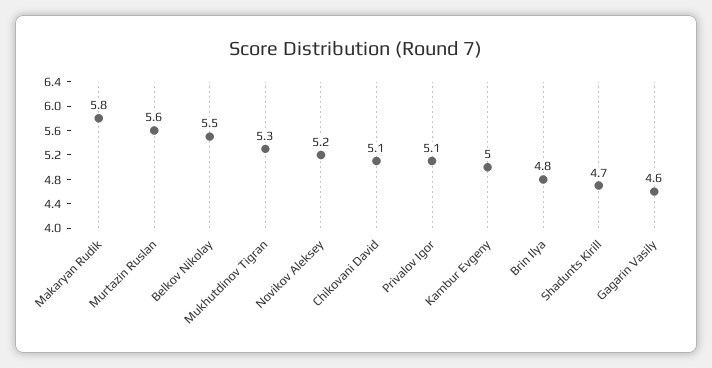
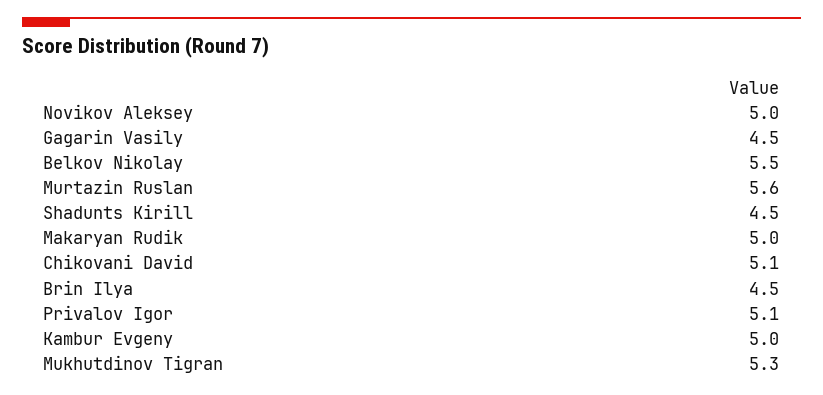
  {
-   "Makaryan Rudik": 5.8,
+   "Makaryan Rudik": 5,
    "Murtazin Ruslan": 5.6,
    "Belkov Nikolay": 5.5,
    "Mukhutdinov Tigran": 5.3,
-   "Novikov Aleksey": 5.2,
+   "Novikov Aleksey": 5,
    "Chikovani David": 5.1,
    "Privalov Igor": 5.1,
    "Kambur Evgeny": 5,
-   "Brin Ilya": 4.8,
+   "Brin Ilya": 4.5,
-   "Shadunts Kirill": 4.7,
+   "Shadunts Kirill": 4.5,
-   "Gagarin Vasily": 4.6
+   "Gagarin Vasily": 4.5
  }

